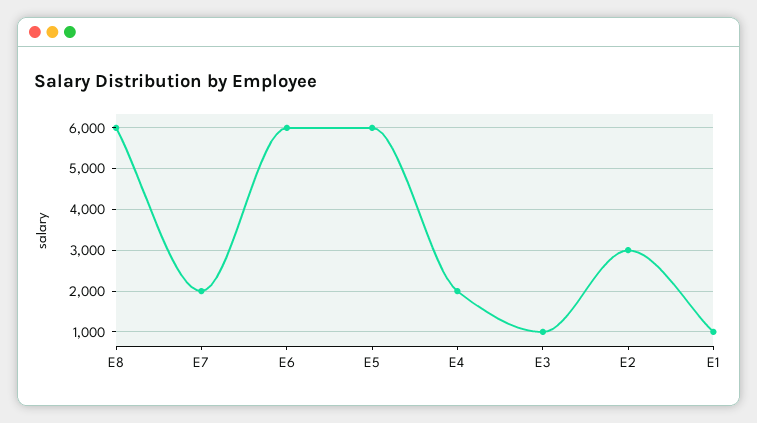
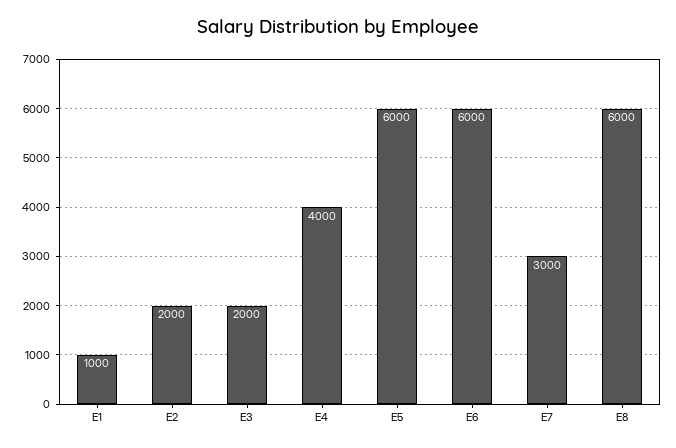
  {
    "E8": 6000,
-   "E7": 2000,
+   "E7": 3000,
    "E6": 6000,
    "E5": 6000,
-   "E4": 2000,
+   "E4": 4000,
-   "E3": 1000,
+   "E3": 2000,
-   "E2": 3000,
+   "E2": 2000,
    "E1": 1000
  }

